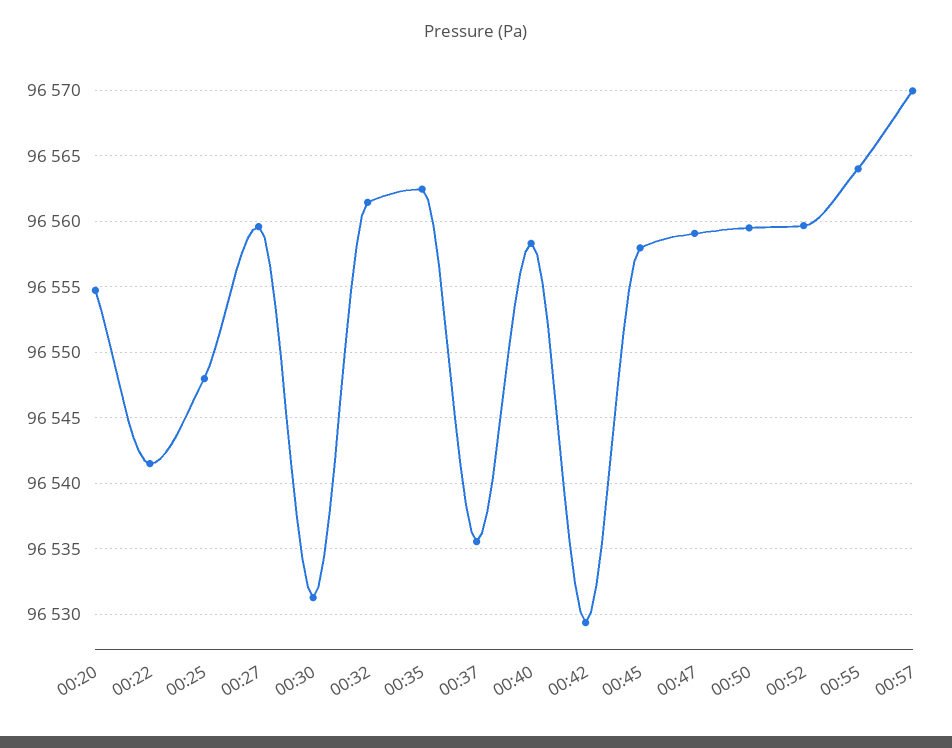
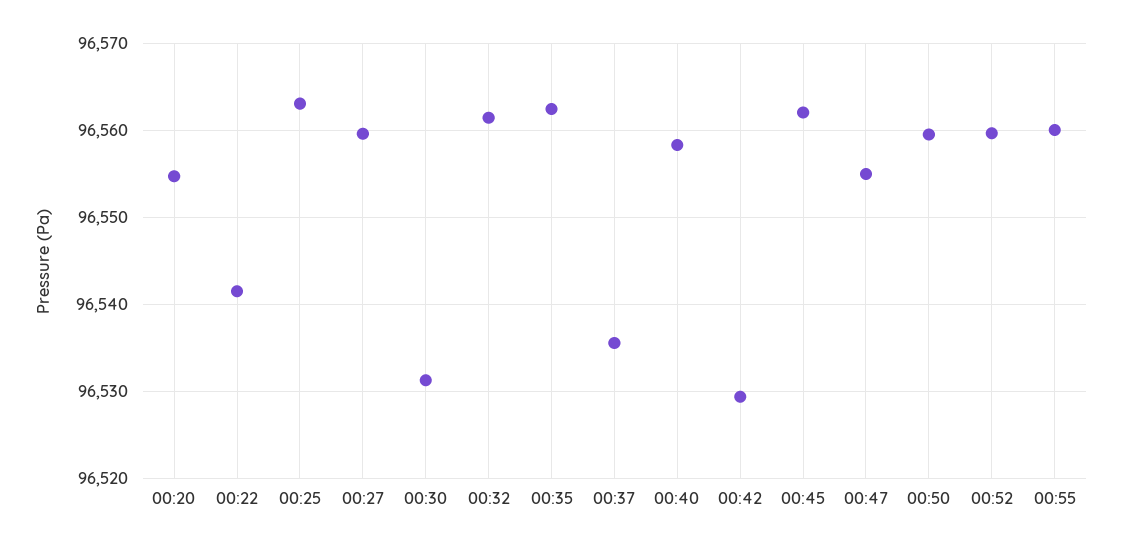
  {
    "00:20": 96554.5,
    "00:22": 96541.5,
-   "00:25": 96548,
+   "00:25": 96563,
    "00:27": 96559.5,
    "00:30": 96531.5,
    "00:32": 96561.5,
    "00:35": 96562.5,
    "00:37": 96535.5,
    "00:40": 96558.5,
    "00:42": 96529.5,
-   "00:45": 96558,
+   "00:45": 96562,
-   "00:47": 96559,
+   "00:47": 96555,
    "00:50": 96559.5,
    "00:52": 96559.5,
-   "00:55": 96564,
+   "00:55": 96560
-   "00:57": 96570
  }

